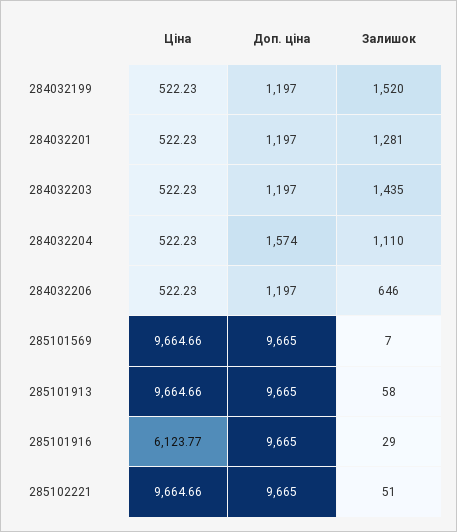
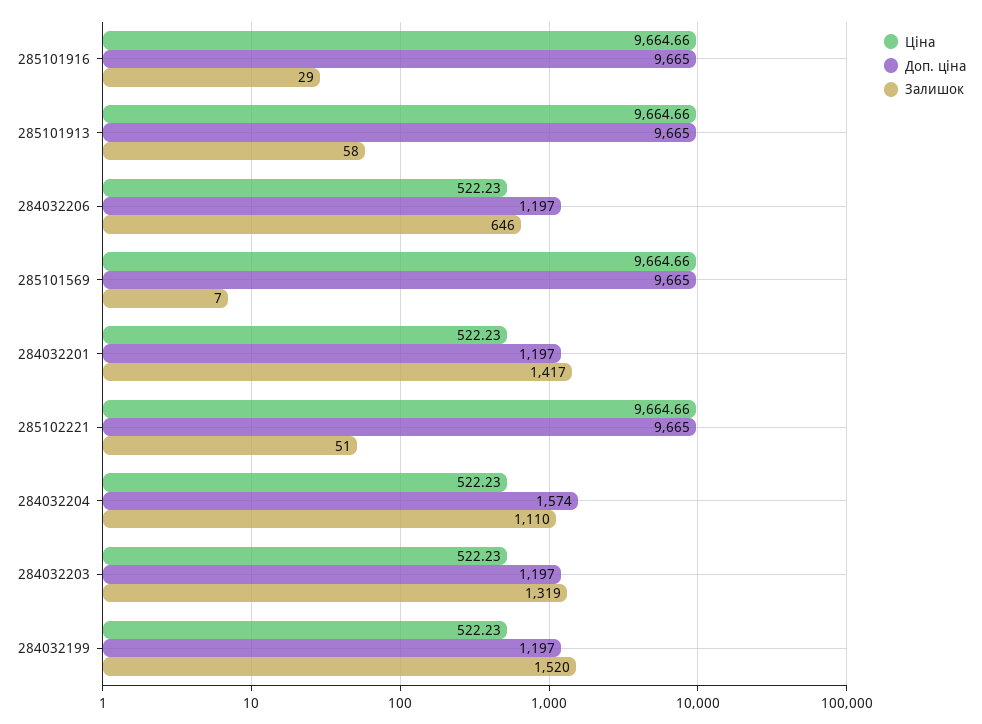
  {
    "Ціна": {
      "284032199": 522.23,
      "284032201": 522.23,
      "284032203": 522.23,
      "284032204": 522.23,
      "284032206": 522.23,
      "285101569": 9664.66,
      "285101913": 9664.66,
-     "285101916": 6123.77,
+     "285101916": 9664.66,
      "285102221": 9664.66
    },
    "Доп. ціна": {
      "284032199": 1197,
      "284032201": 1197,
      "284032203": 1197,
      "284032204": 1574,
      "284032206": 1197,
      "285101569": 9665,
      "285101913": 9665,
      "285101916": 9665,
      "285102221": 9665
    },
    "Залишок": {
      "284032199": 1520,
-     "284032201": 1281,
+     "284032201": 1417,
-     "284032203": 1435,
+     "284032203": 1319,
      "284032204": 1110,
      "284032206": 646,
      "285101569": 7,
      "285101913": 58,
      "285101916": 29,
      "285102221": 51
    }
  }

